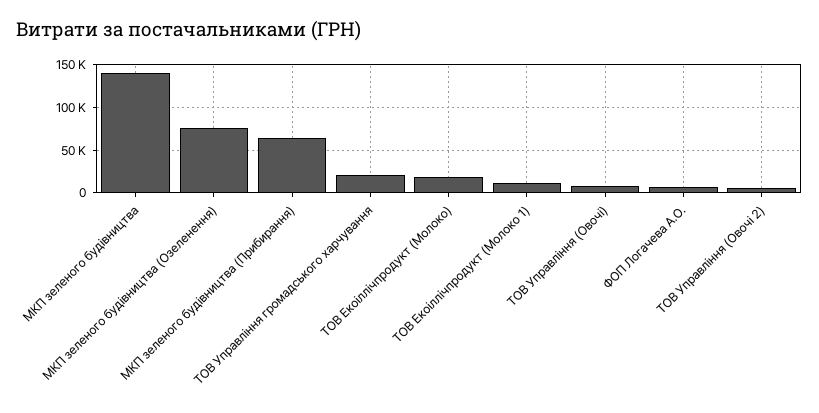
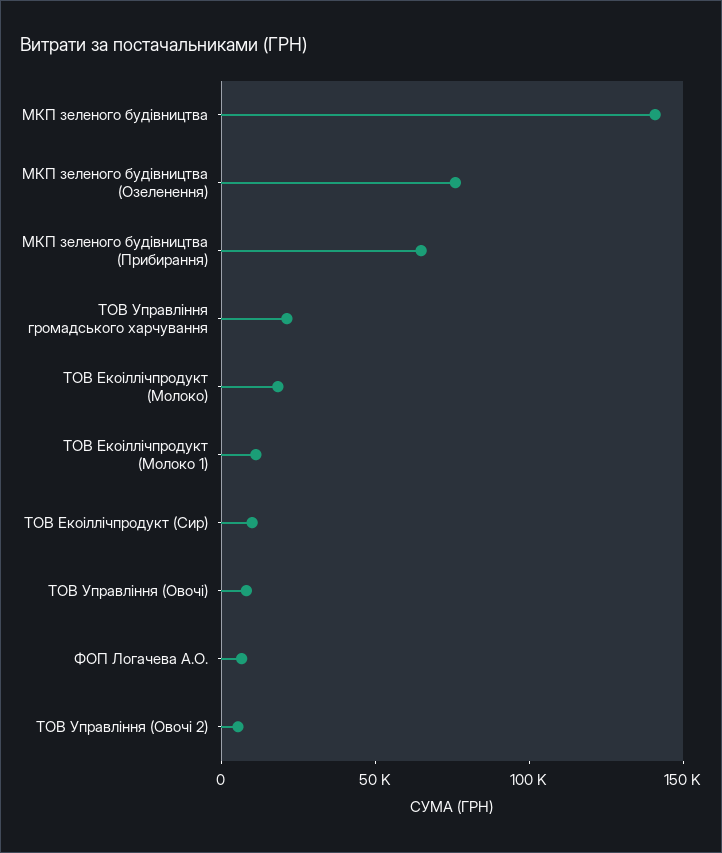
  {
    "МКП зеленого будiвництва": 140000,
    "МКП зеленого будiвництва (Озеленення)": 80000,
    "МКП зеленого будiвництва (Прибирання)": 60000,
    "ТОВ Управління громадського харчування": 20000,
    "ТОВ Екоіллічпродукт (Молоко)": 20000,
    "ТОВ Екоіллічпродукт (Молоко 1)": 10000,
    "ТОВ Управління (Овочі)": 10000,
    "ФОП Логачева А.О.": 10000,
-   "ТОВ Управління (Овочі 2)": 10000
+   "ТОВ Управління (Овочі 2)": 10000,
+   "ТОВ Екоіллічпродукт (Сир)": 10000
  }

